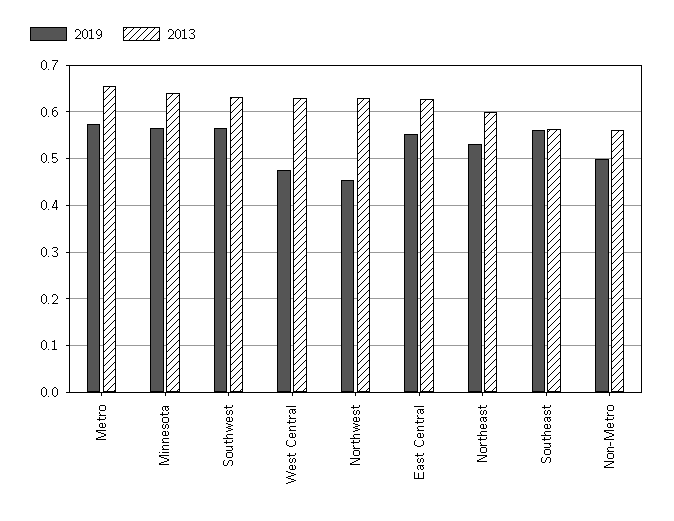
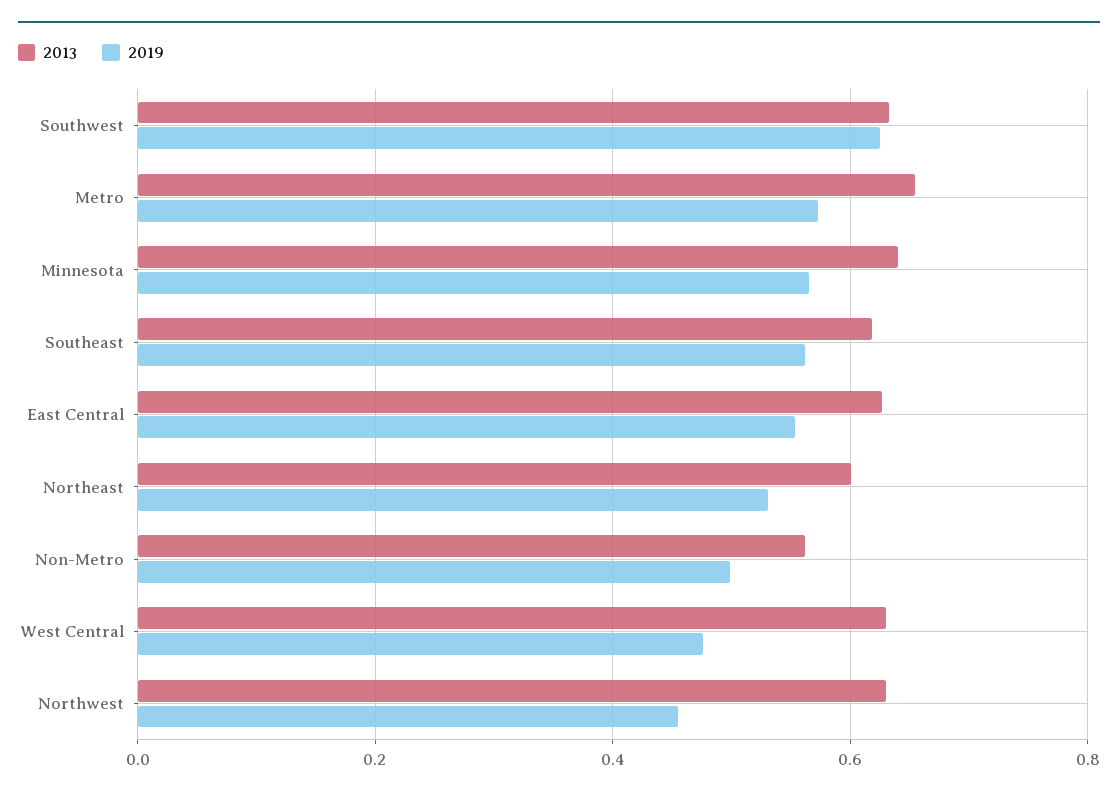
  {
    "2019": {
      "Metro": 0.58,
      "Minnesota": 0.56,
-     "Southwest": 0.56,
+     "Southwest": 0.62,
      "West Central": 0.48,
      "Northwest": 0.46,
      "East Central": 0.56,
      "Northeast": 0.54,
      "Southeast": 0.56,
      "Non-Metro": 0.5
    },
    "2013": {
      "Metro": 0.66,
      "Minnesota": 0.64,
      "Southwest": 0.64,
      "West Central": 0.64,
      "Northwest": 0.64,
      "East Central": 0.62,
      "Northeast": 0.6,
-     "Southeast": 0.56,
+     "Southeast": 0.62,
      "Non-Metro": 0.56
    }
  }

